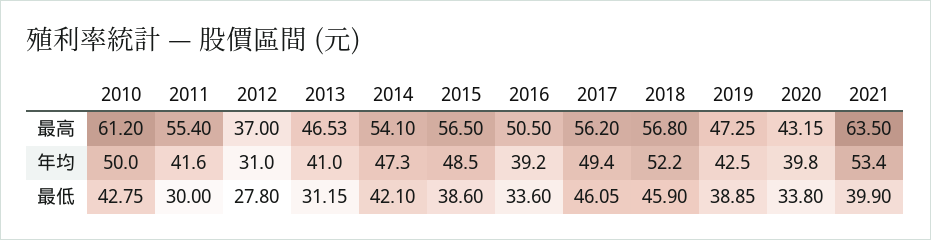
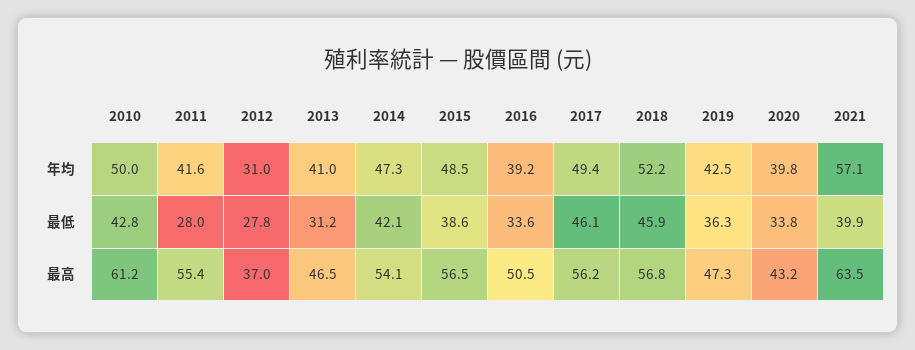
  {
    "2010": {
      "最高": 61.2,
      "年均": 50,
      "最低": 42.75
    },
    "2011": {
      "最高": 55.4,
      "年均": 41.6,
-     "最低": 30
+     "最低": 28
    },
    "2012": {
      "最高": 37,
      "年均": 31,
      "最低": 27.8
    },
    "2013": {
      "最高": 46.53,
      "年均": 41,
      "最低": 31.15
    },
    "2014": {
      "最高": 54.1,
      "年均": 47.3,
      "最低": 42.1
    },
    "2015": {
      "最高": 56.5,
      "年均": 48.5,
      "最低": 38.6
    },
    "2016": {
      "最高": 50.5,
      "年均": 39.2,
      "最低": 33.6
    },
    "2017": {
      "最高": 56.2,
      "年均": 49.4,
      "最低": 46.05
    },
    "2018": {
      "最高": 56.8,
      "年均": 52.2,
      "最低": 45.9
    },
    "2019": {
      "最高": 47.25,
      "年均": 42.5,
-     "最低": 38.85
+     "最低": 36.3
    },
    "2020": {
      "最高": 43.15,
      "年均": 39.8,
      "最低": 33.8
    },
    "2021": {
      "最高": 63.5,
-     "年均": 53.4,
+     "年均": 57.1,
      "最低": 39.9
    }
  }

